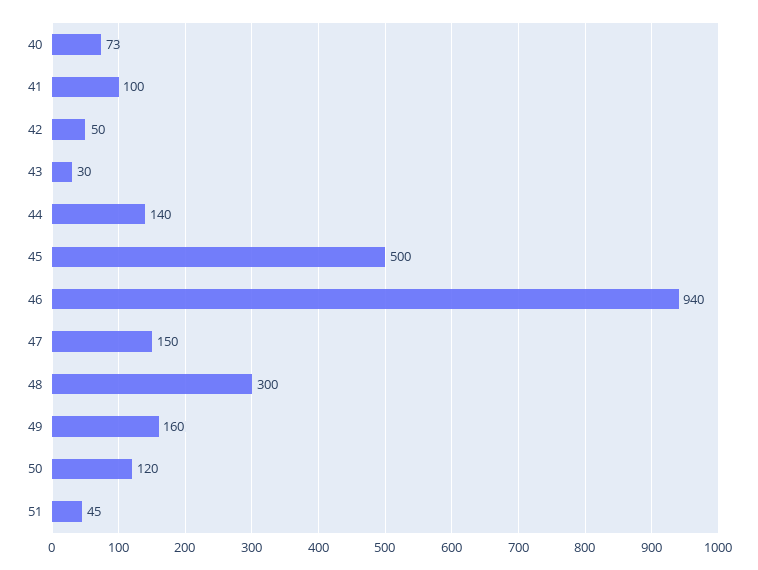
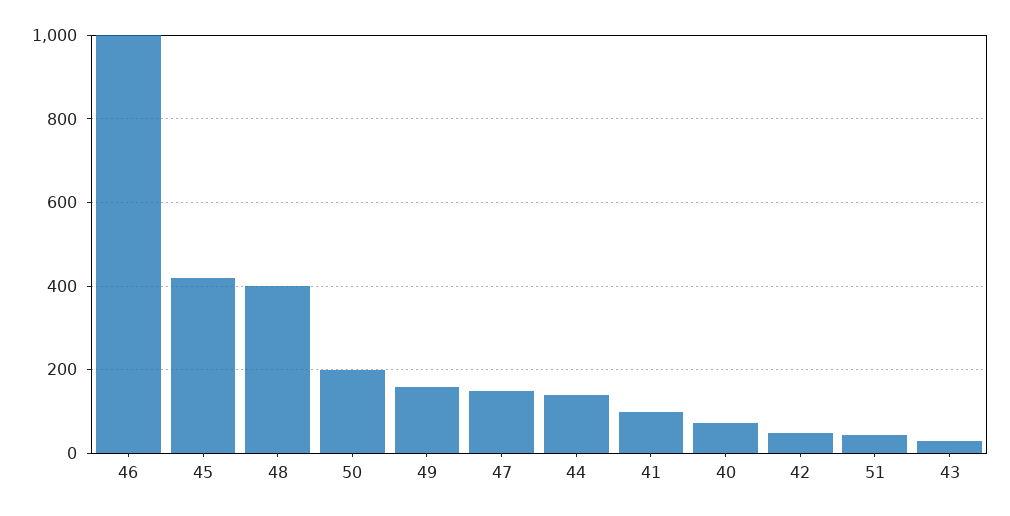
  {
    "40": 73,
    "41": 100,
    "42": 50,
    "43": 30,
    "44": 140,
-   "45": 500,
+   "45": 420,
-   "46": 940,
+   "46": 1000,
    "47": 150,
-   "48": 300,
+   "48": 400,
    "49": 160,
-   "50": 120,
+   "50": 200,
    "51": 45
  }

